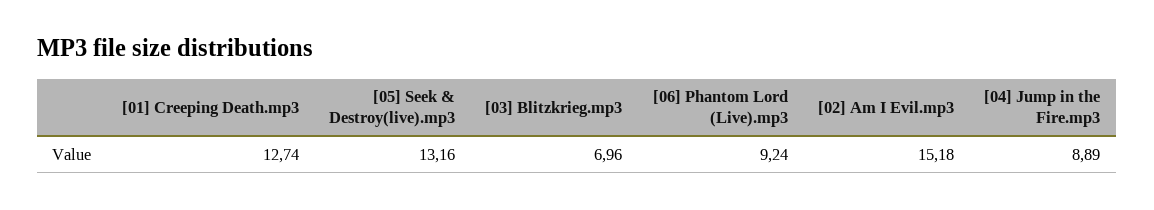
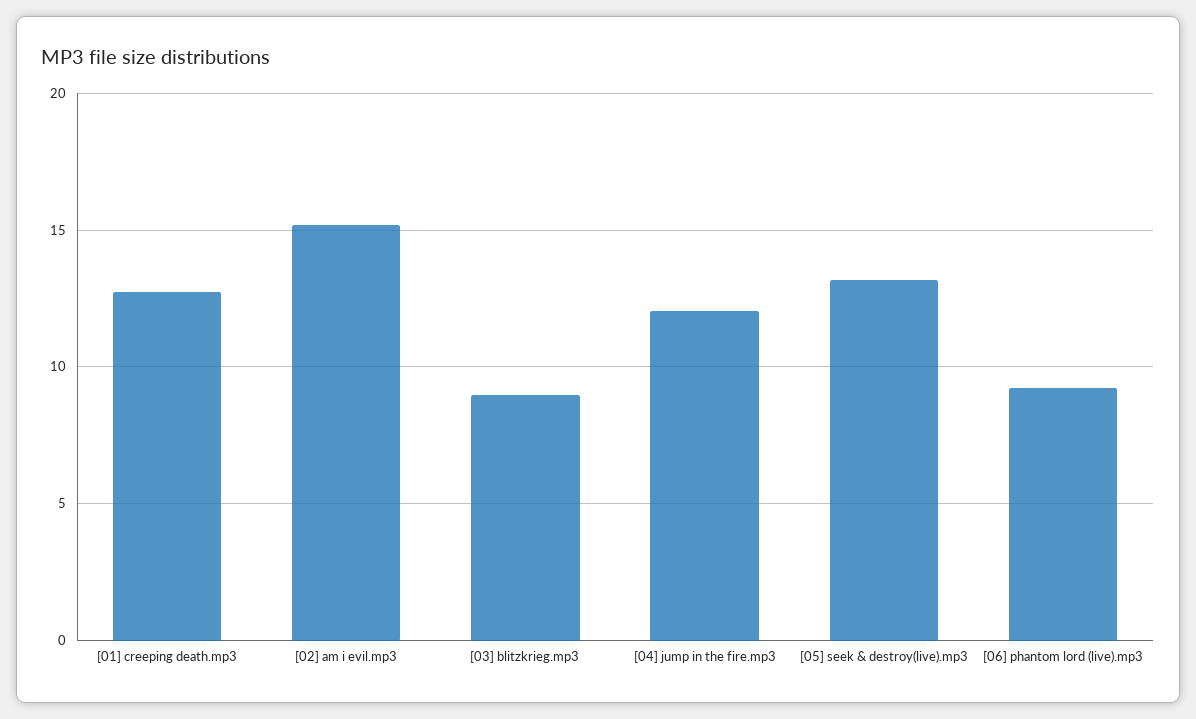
  {
    "[01] Creeping Death.mp3": 12.74,
    "[05] Seek & Destroy(live).mp3": 13.16,
-   "[03] Blitzkrieg.mp3": 6.96,
+   "[03] Blitzkrieg.mp3": 9,
    "[06] Phantom Lord (Live).mp3": 9.24,
    "[02] Am I Evil.mp3": 15.18,
-   "[04] Jump in the Fire.mp3": 8.89
+   "[04] Jump in the Fire.mp3": 12
  }

